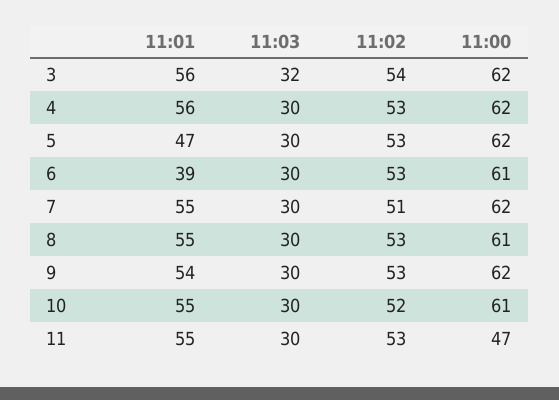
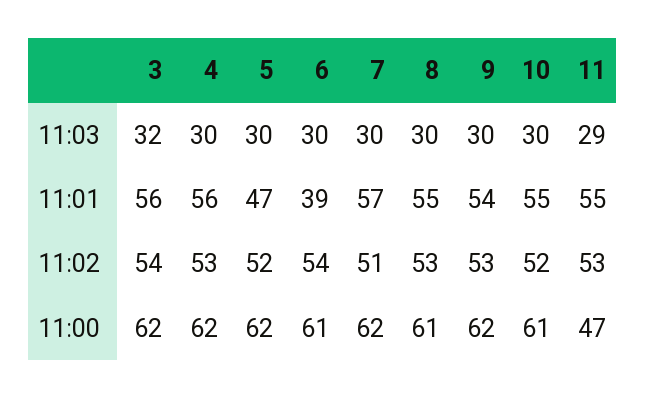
  {
    "11:01": {
      "3": 56,
      "4": 56,
      "5": 47,
      "6": 39,
-     "7": 55,
+     "7": 57,
      "8": 55,
      "9": 54,
      "10": 55,
      "11": 55
    },
    "11:03": {
      "3": 32,
      "4": 30,
      "5": 30,
      "6": 30,
      "7": 30,
      "8": 30,
      "9": 30,
      "10": 30,
-     "11": 30
+     "11": 29
    },
    "11:02": {
      "3": 54,
      "4": 53,
-     "5": 53,
+     "5": 52,
-     "6": 53,
+     "6": 54,
      "7": 51,
      "8": 53,
      "9": 53,
      "10": 52,
      "11": 53
    },
    "11:00": {
      "3": 62,
      "4": 62,
      "5": 62,
      "6": 61,
      "7": 62,
      "8": 61,
      "9": 62,
      "10": 61,
      "11": 47
    }
  }

